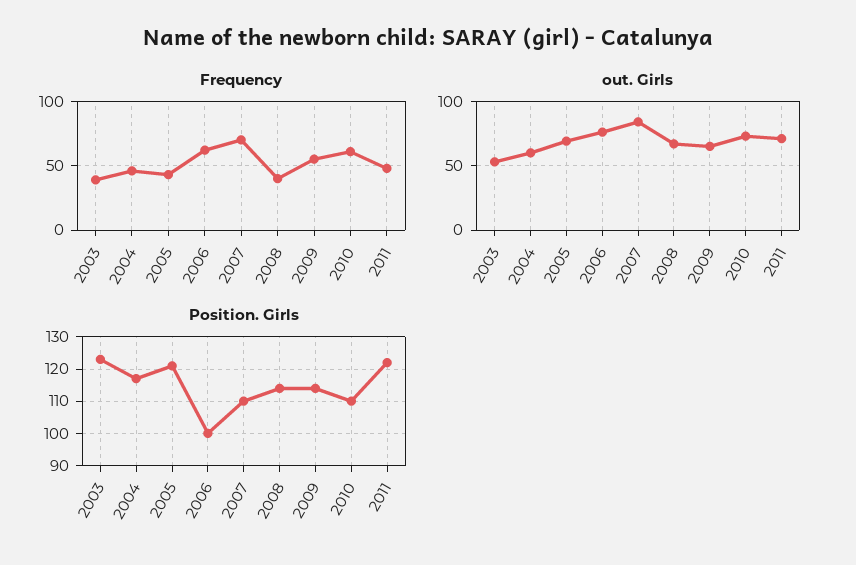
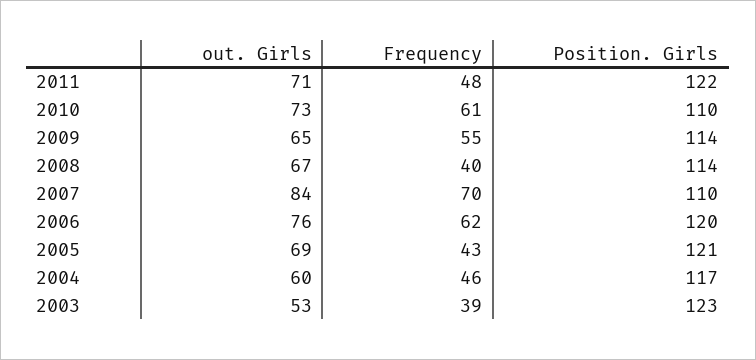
  {
    "Frequency": {
      "2003": 39,
      "2004": 46,
      "2005": 43,
      "2006": 62,
      "2007": 70,
      "2008": 40,
      "2009": 55,
      "2010": 61,
      "2011": 48
    },
    "out. Girls": {
      "2003": 53,
      "2004": 60,
      "2005": 69,
      "2006": 76,
      "2007": 84,
      "2008": 67,
      "2009": 65,
      "2010": 73,
      "2011": 71
    },
    "Position. Girls": {
      "2003": 123,
      "2004": 117,
      "2005": 121,
-     "2006": 100,
+     "2006": 120,
      "2007": 110,
      "2008": 114,
      "2009": 114,
      "2010": 110,
      "2011": 122
    }
  }

